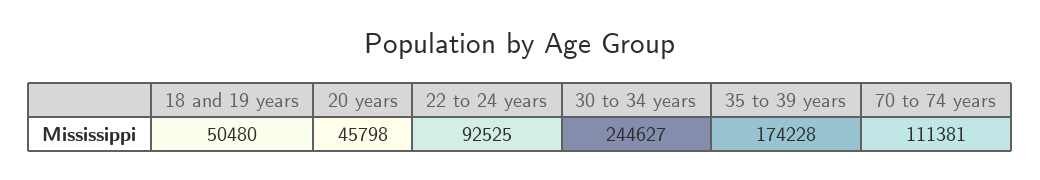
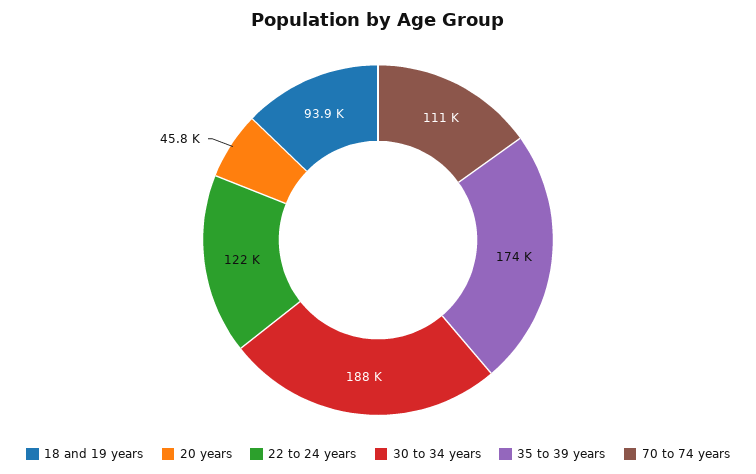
  {
-   "18 and 19 years": 50480,
+   "18 and 19 years": 93900,
    "20 years": 45798,
-   "22 to 24 years": 92525,
+   "22 to 24 years": 122000,
-   "30 to 34 years": 244627,
+   "30 to 34 years": 188000,
    "35 to 39 years": 174228,
    "70 to 74 years": 111381
  }

